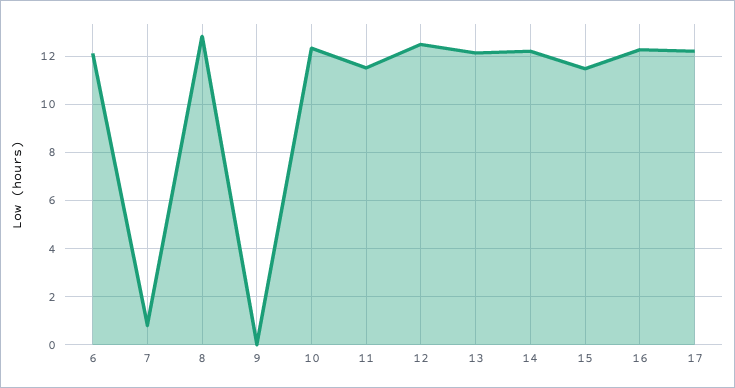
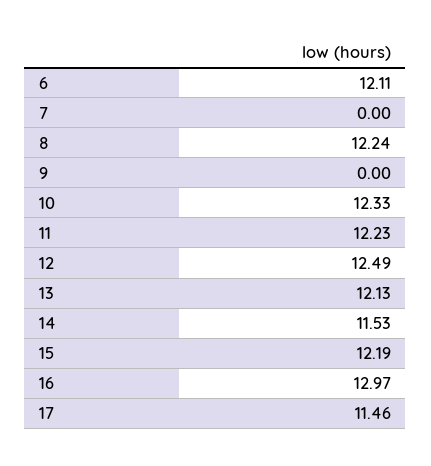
  {
    "6": 12.11,
-   "7": 0.75,
+   "7": 0,
-   "8": 12.75,
+   "8": 12.24,
    "9": 0,
    "10": 12.33,
-   "11": 11.5,
+   "11": 12.23,
    "12": 12.49,
    "13": 12.13,
-   "14": 12.25,
+   "14": 11.53,
-   "15": 11.5,
+   "15": 12.19,
-   "16": 12.25,
+   "16": 12.97,
-   "17": 12.25
+   "17": 11.46
  }

